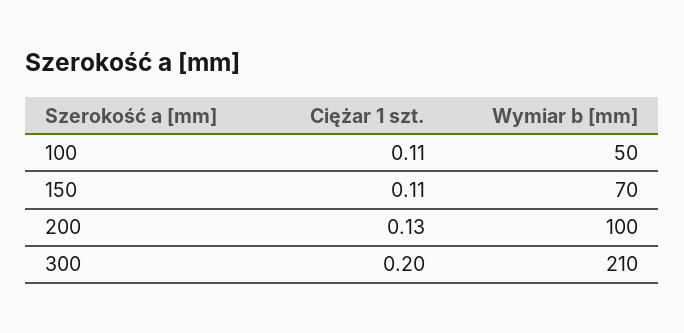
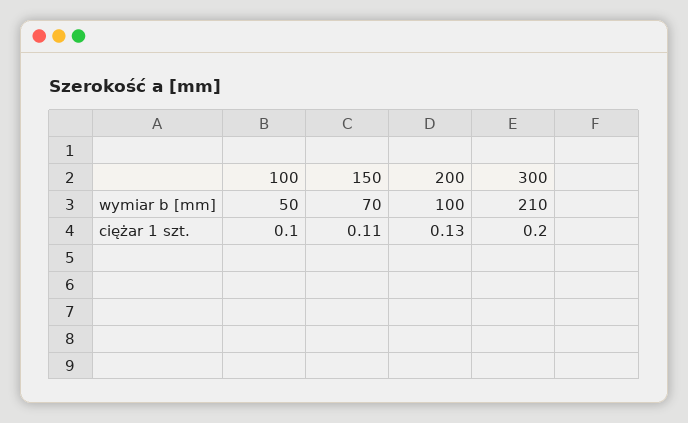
  {
    "Ciężar 1 szt.": {
-     "100": 0.11,
+     "100": 0.1,
      "150": 0.11,
      "200": 0.13,
      "300": 0.2
    },
    "Wymiar b [mm]": {
      "100": 50,
      "150": 70,
      "200": 100,
      "300": 210
    }
  }

